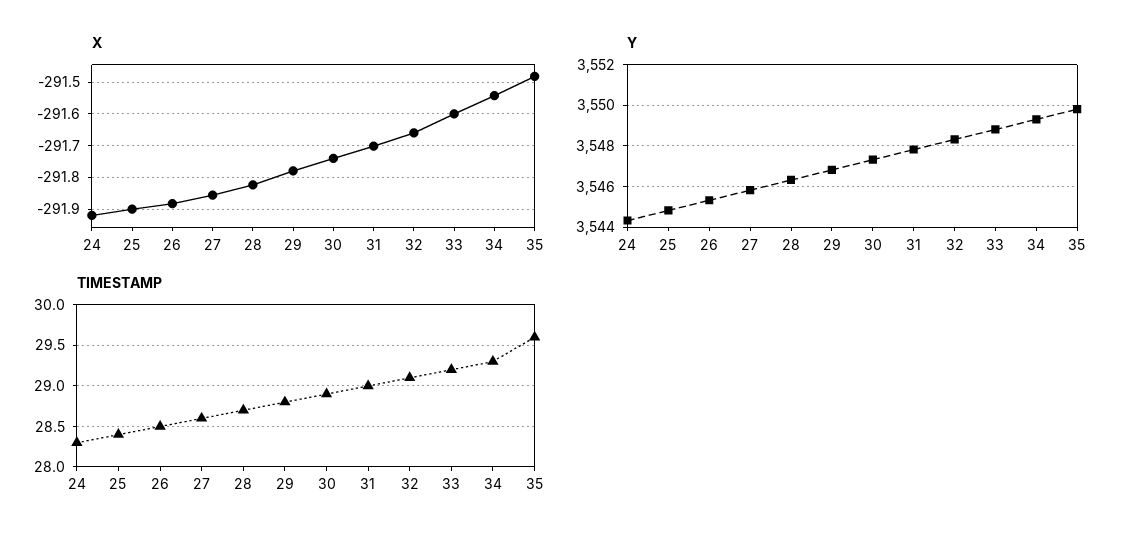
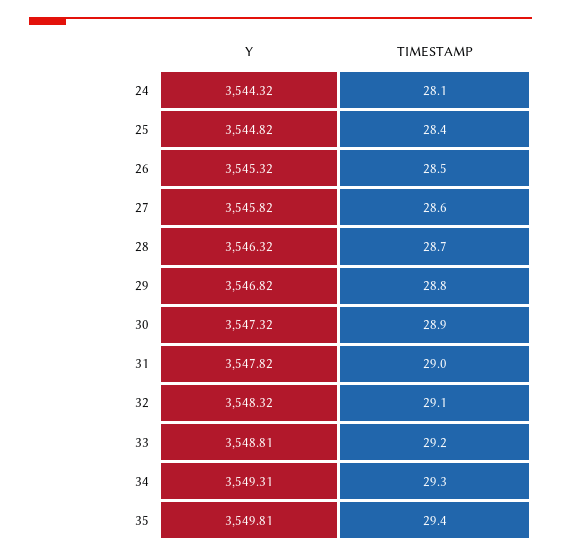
  {
-   "X": {
-     "24": -291.92,
-     "25": -291.9,
-     "26": -291.88,
-     "27": -291.86,
-     "28": -291.82,
-     "29": -291.78,
-     "30": -291.74,
-     "31": -291.7,
-     "32": -291.66,
-     "33": -291.6,
-     "34": -291.54,
-     "35": -291.48
-   },
    "Y": {
      "24": 3544.32,
      "25": 3544.82,
      "26": 3545.32,
      "27": 3545.82,
      "28": 3546.32,
      "29": 3546.82,
      "30": 3547.32,
      "31": 3547.82,
      "32": 3548.32,
      "33": 3548.81,
      "34": 3549.31,
      "35": 3549.81
    },
    "TIMESTAMP": {
-     "24": 28.3,
+     "24": 28.1,
      "25": 28.4,
      "26": 28.5,
      "27": 28.6,
      "28": 28.7,
      "29": 28.8,
      "30": 28.9,
      "31": 29,
      "32": 29.1,
      "33": 29.2,
      "34": 29.3,
-     "35": 29.6
+     "35": 29.4
    }
  }

